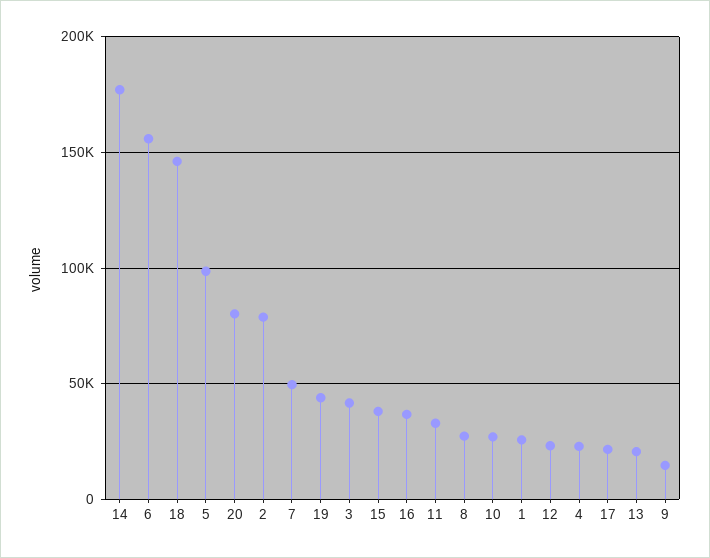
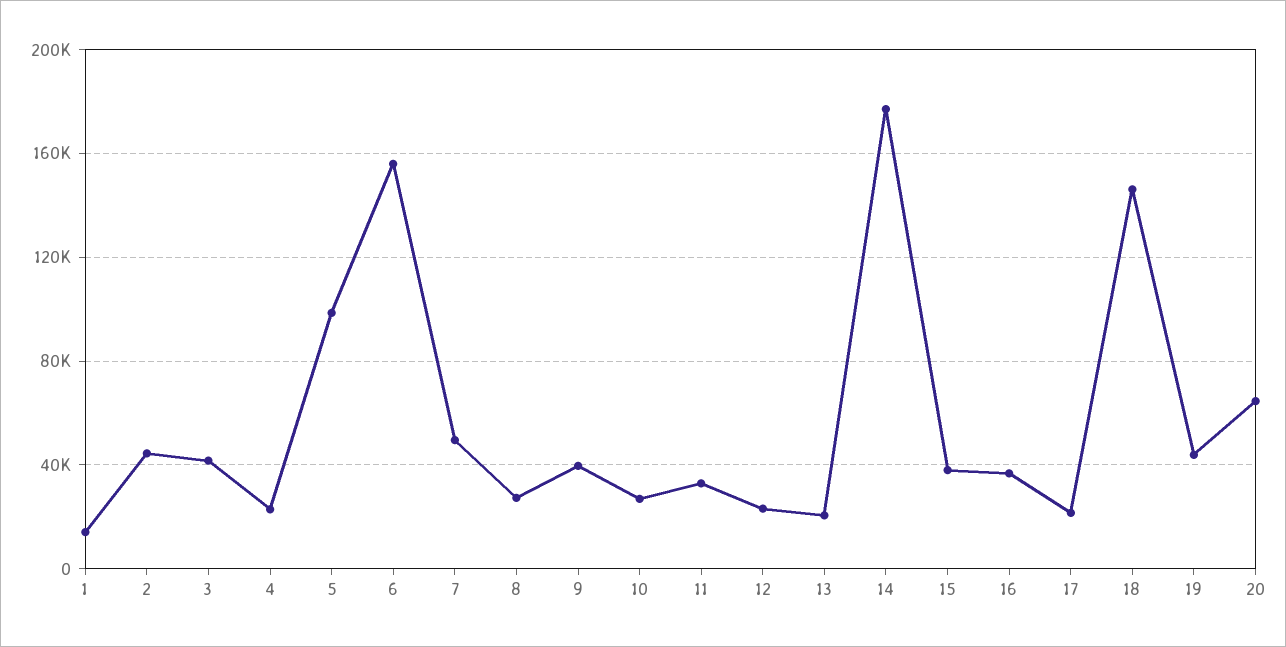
  {
    "14": 175000,
    "6": 155000,
    "18": 145000,
    "5": 100000,
-   "20": 80000,
+   "20": 65000,
-   "2": 80000,
+   "2": 45000,
    "7": 50000,
    "19": 45000,
    "3": 40000,
    "15": 40000,
    "16": 35000,
    "11": 35000,
    "8": 25000,
    "10": 25000,
-   "1": 25000,
+   "1": 15000,
    "12": 25000,
    "4": 25000,
    "17": 20000,
    "13": 20000,
-   "9": 15000
+   "9": 40000
  }

